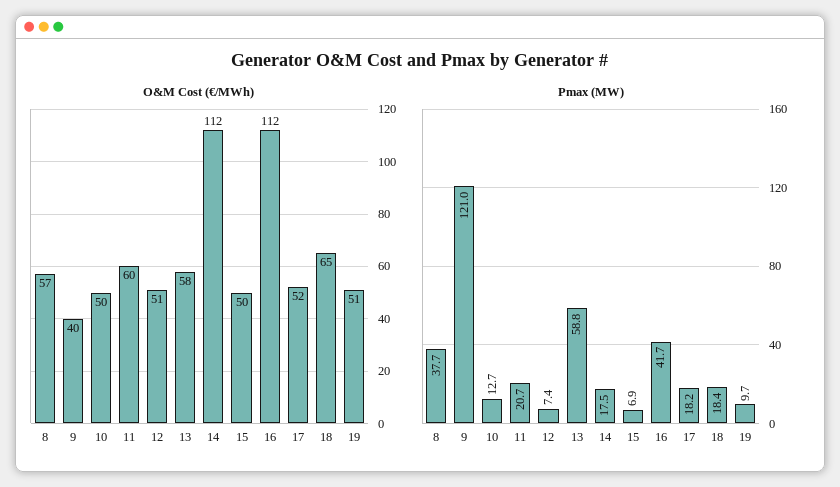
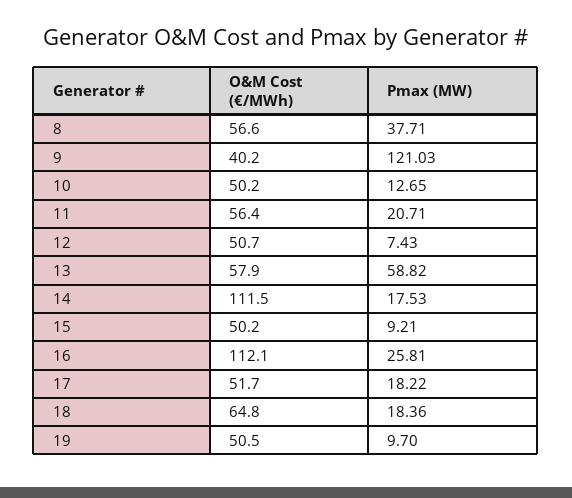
  {
    "O&M Cost (€/MWh)": {
      "8": 56.6,
      "9": 40.2,
      "10": 50.2,
-     "11": 60,
+     "11": 56.4,
      "12": 50.7,
      "13": 57.9,
      "14": 111.5,
      "15": 50.2,
      "16": 112.1,
      "17": 51.7,
      "18": 64.8,
      "19": 50.5
    },
    "Pmax (MW)": {
      "8": 37.71,
      "9": 121.03,
      "10": 12.65,
      "11": 20.71,
      "12": 7.43,
      "13": 58.82,
      "14": 17.53,
-     "15": 6.9,
+     "15": 9.21,
-     "16": 41.7,
+     "16": 25.81,
      "17": 18.22,
      "18": 18.36,
      "19": 9.7
    }
  }

